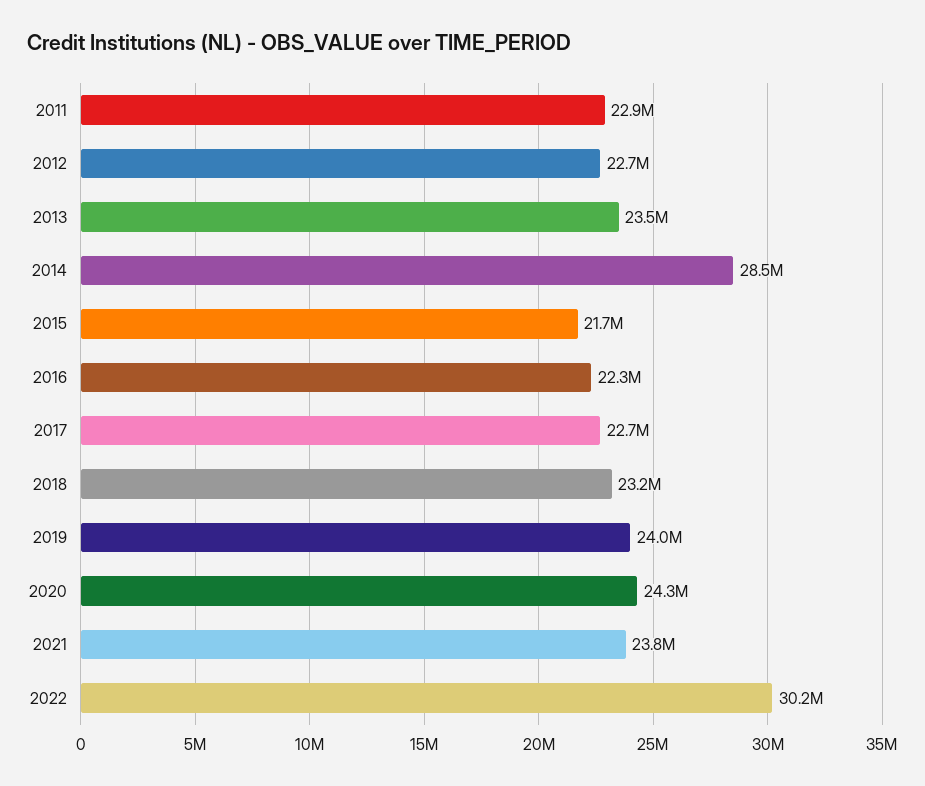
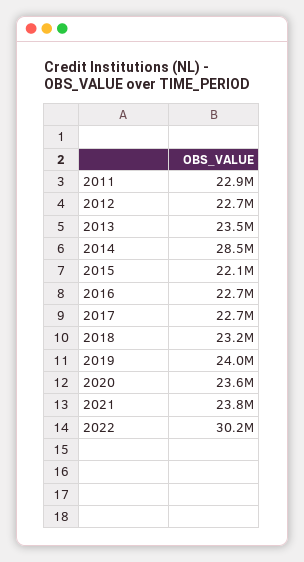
  {
    "2011": 22900000,
    "2012": 22700000,
    "2013": 23500000,
    "2014": 28500000,
-   "2015": 21700000,
+   "2015": 22100000,
-   "2016": 22300000,
+   "2016": 22700000,
    "2017": 22700000,
    "2018": 23200000,
    "2019": 24000000,
-   "2020": 24300000,
+   "2020": 23600000,
    "2021": 23800000,
    "2022": 30200000
  }

